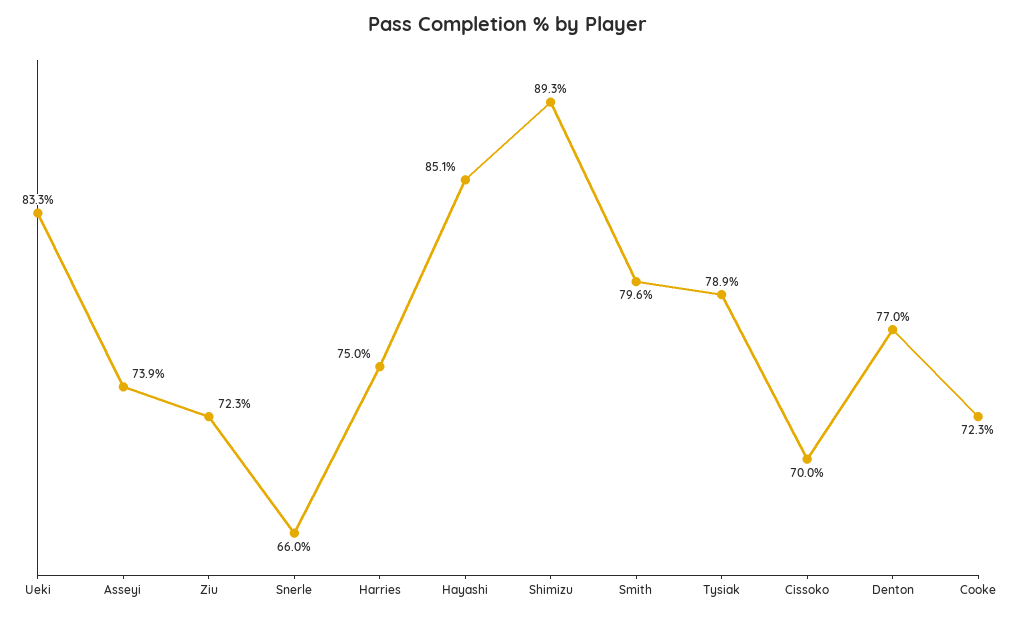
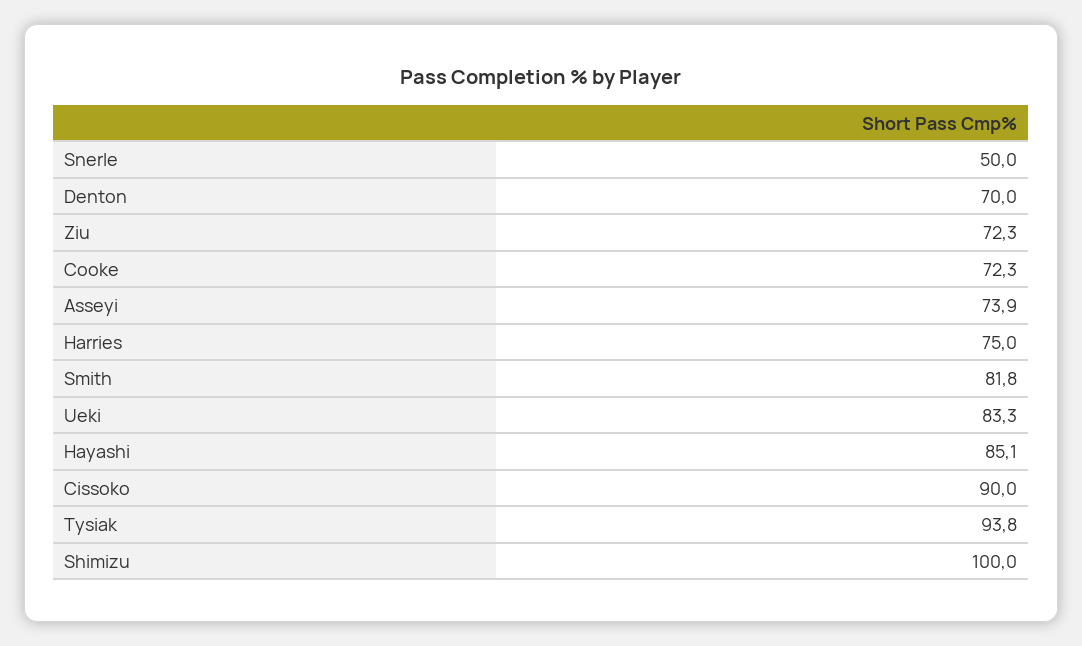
  {
    "Ueki": 83.3,
    "Asseyi": 73.9,
    "Ziu": 72.3,
-   "Snerle": 66,
+   "Snerle": 50,
    "Harries": 75,
    "Hayashi": 85.1,
-   "Shimizu": 89.3,
+   "Shimizu": 100,
-   "Smith": 79.6,
+   "Smith": 81.8,
-   "Tysiak": 78.9,
+   "Tysiak": 93.8,
-   "Cissoko": 70,
+   "Cissoko": 90,
-   "Denton": 77,
+   "Denton": 70,
    "Cooke": 72.3
  }

